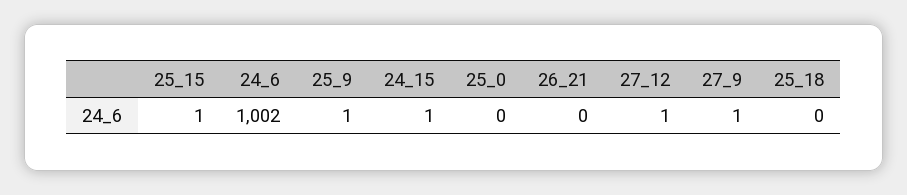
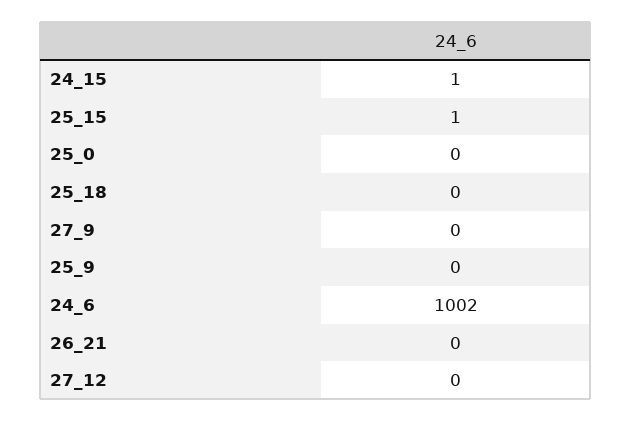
  {
    "25_15": 1,
    "24_6": 1002,
-   "25_9": 1,
+   "25_9": 0,
    "24_15": 1,
    "25_0": 0,
    "26_21": 0,
-   "27_12": 1,
+   "27_12": 0,
-   "27_9": 1,
+   "27_9": 0,
    "25_18": 0
  }

